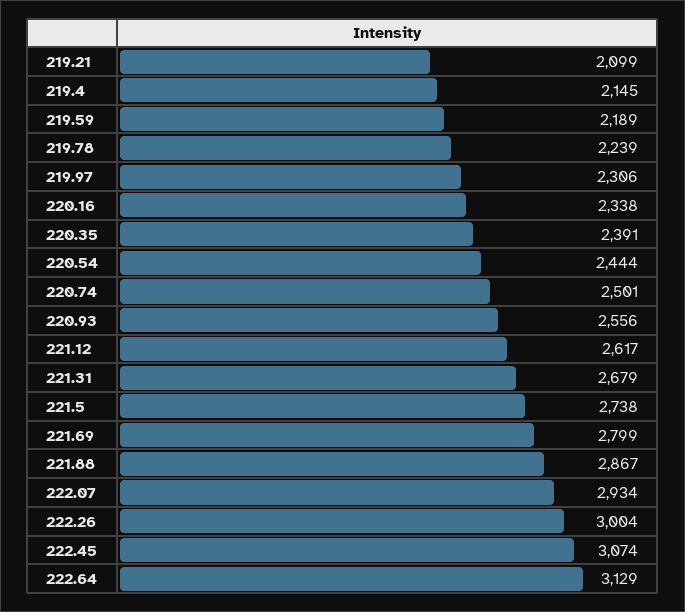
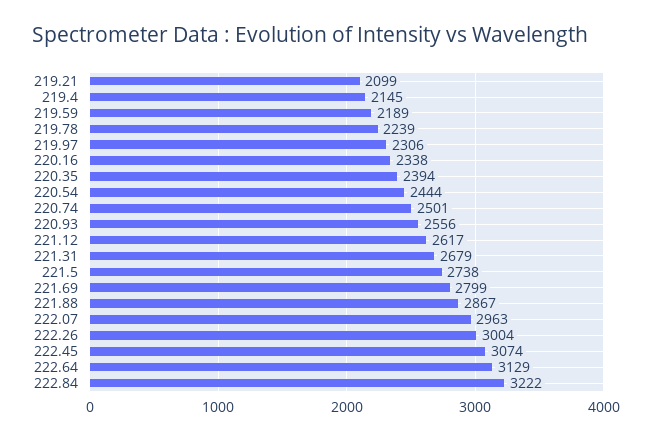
  {
    "219.21": 2099,
    "219.4": 2145,
    "219.59": 2189,
    "219.78": 2239,
    "219.97": 2306,
    "220.16": 2338,
-   "220.35": 2391,
+   "220.35": 2394,
    "220.54": 2444,
    "220.74": 2501,
    "220.93": 2556,
    "221.12": 2617,
    "221.31": 2679,
    "221.5": 2738,
    "221.69": 2799,
    "221.88": 2867,
-   "222.07": 2934,
+   "222.07": 2963,
    "222.26": 3004,
    "222.45": 3074,
-   "222.64": 3129
+   "222.64": 3129,
+   "222.84": 3222
  }

